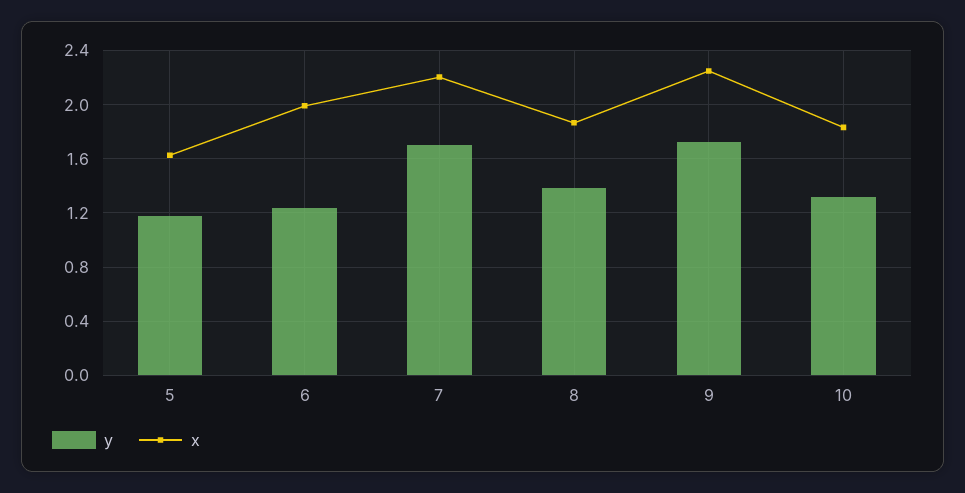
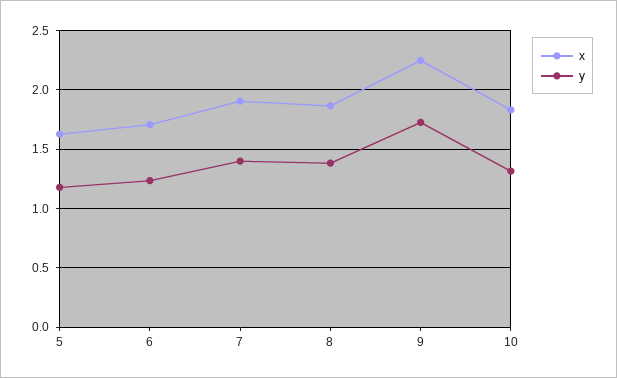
  {
    "y": {
      "5": 1.2,
      "6": 1.25,
-     "7": 1.7,
+     "7": 1.4,
      "8": 1.4,
      "9": 1.75,
      "10": 1.3
    },
    "x": {
      "5": 1.65,
-     "6": 2,
+     "6": 1.7,
-     "7": 2.2,
+     "7": 1.9,
      "8": 1.85,
      "9": 2.25,
      "10": 1.85
    }
  }

